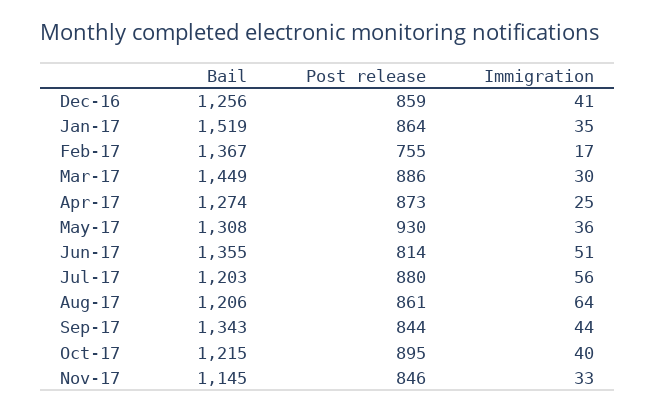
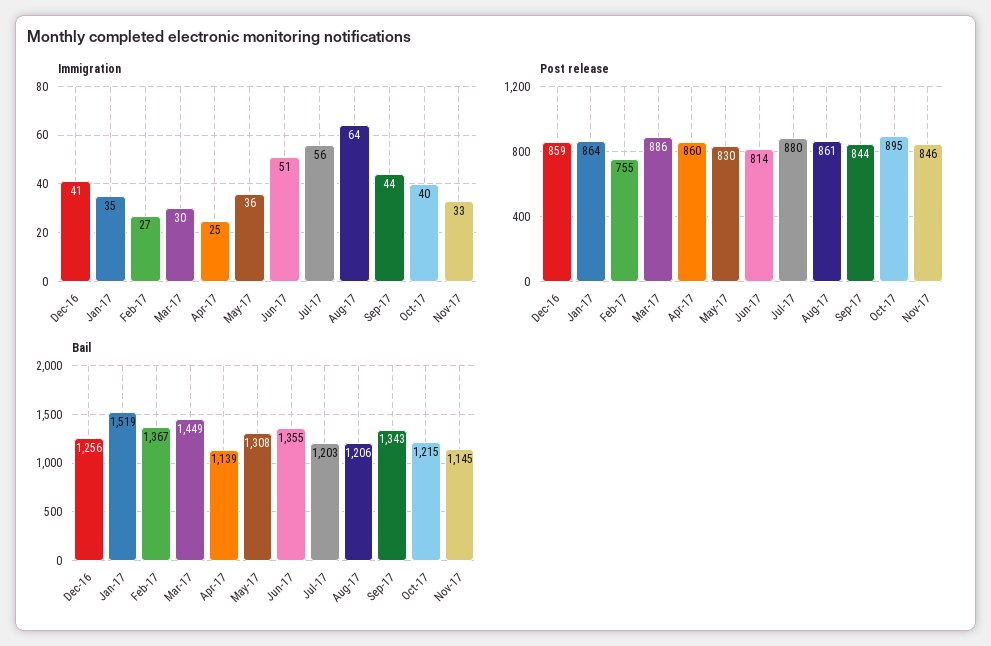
  {
    "Bail": {
      "Dec-16": 1256,
      "Jan-17": 1519,
      "Feb-17": 1367,
      "Mar-17": 1449,
-     "Apr-17": 1274,
+     "Apr-17": 1139,
      "May-17": 1308,
      "Jun-17": 1355,
      "Jul-17": 1203,
      "Aug-17": 1206,
      "Sep-17": 1343,
      "Oct-17": 1215,
      "Nov-17": 1145
    },
    "Post release": {
      "Dec-16": 859,
      "Jan-17": 864,
      "Feb-17": 755,
      "Mar-17": 886,
-     "Apr-17": 873,
+     "Apr-17": 860,
-     "May-17": 930,
+     "May-17": 830,
      "Jun-17": 814,
      "Jul-17": 880,
      "Aug-17": 861,
      "Sep-17": 844,
      "Oct-17": 895,
      "Nov-17": 846
    },
    "Immigration": {
      "Dec-16": 41,
      "Jan-17": 35,
-     "Feb-17": 17,
+     "Feb-17": 27,
      "Mar-17": 30,
      "Apr-17": 25,
      "May-17": 36,
      "Jun-17": 51,
      "Jul-17": 56,
      "Aug-17": 64,
      "Sep-17": 44,
      "Oct-17": 40,
      "Nov-17": 33
    }
  }

